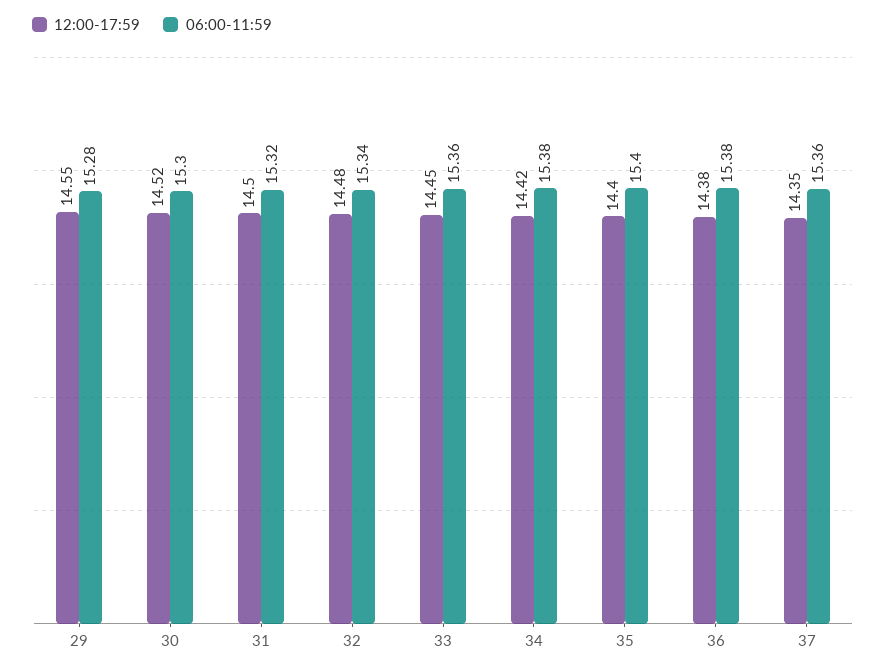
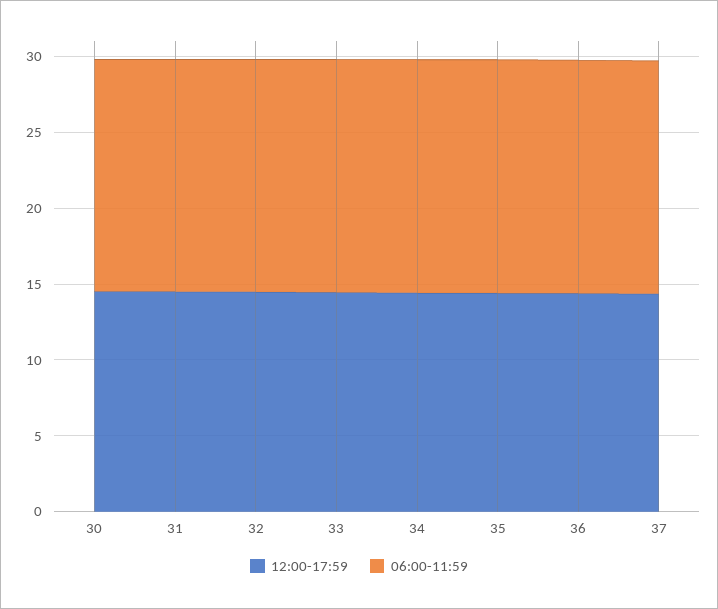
  {
    "12:00-17:59": {
-     "29": 14.55,
      "30": 14.52,
      "31": 14.5,
      "32": 14.48,
      "33": 14.45,
      "34": 14.42,
      "35": 14.4,
      "36": 14.38,
      "37": 14.35
    },
    "06:00-11:59": {
-     "29": 15.28,
      "30": 15.3,
      "31": 15.32,
      "32": 15.34,
      "33": 15.36,
      "34": 15.38,
      "35": 15.4,
      "36": 15.38,
      "37": 15.36
    }
  }

